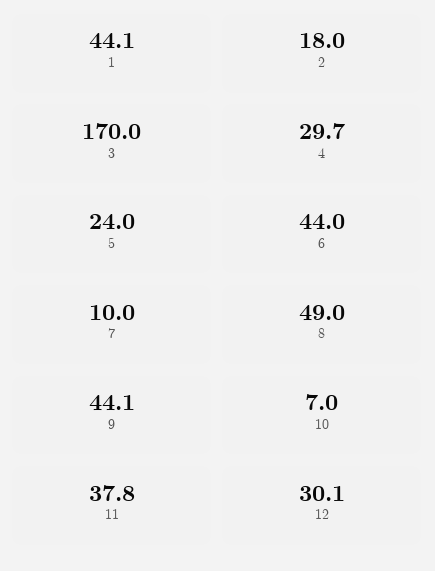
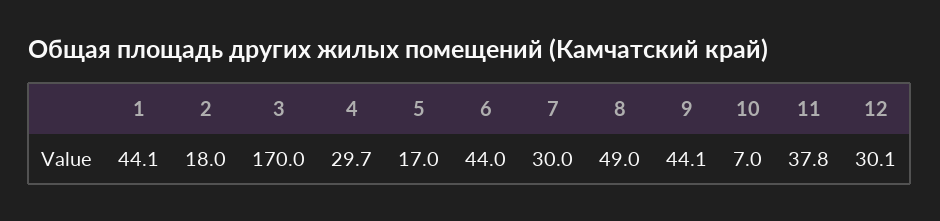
  {
    "1": 44.1,
    "2": 18,
    "3": 170,
    "4": 29.7,
-   "5": 24,
+   "5": 17,
    "6": 44,
-   "7": 10,
+   "7": 30,
    "8": 49,
    "9": 44.1,
    "10": 7,
    "11": 37.8,
    "12": 30.1
  }

